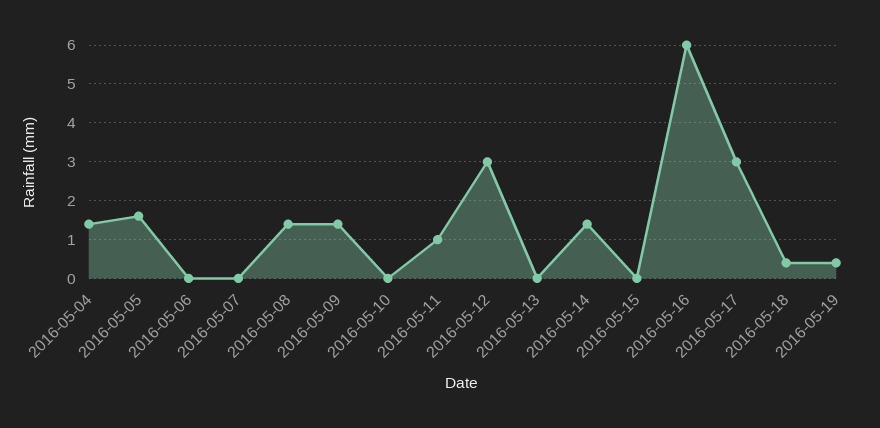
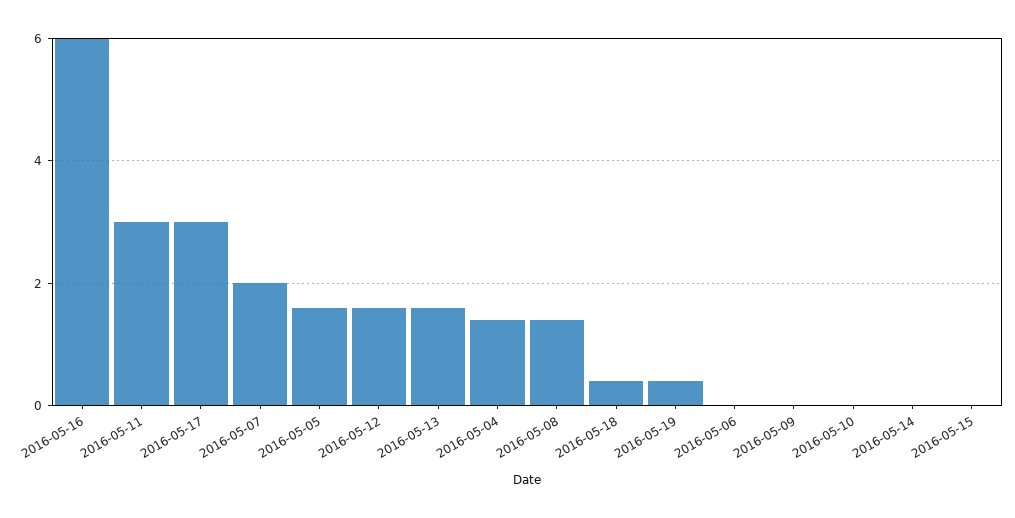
  {
    "2016-05-04": 1.5,
    "2016-05-05": 1.5,
    "2016-05-06": 0,
-   "2016-05-07": 0,
+   "2016-05-07": 2,
    "2016-05-08": 1.5,
-   "2016-05-09": 1.5,
+   "2016-05-09": 0,
    "2016-05-10": 0,
-   "2016-05-11": 1,
+   "2016-05-11": 3,
-   "2016-05-12": 3,
+   "2016-05-12": 1.5,
-   "2016-05-13": 0,
+   "2016-05-13": 1.5,
-   "2016-05-14": 1.5,
+   "2016-05-14": 0,
    "2016-05-15": 0,
    "2016-05-16": 6,
    "2016-05-17": 3,
    "2016-05-18": 0.5,
    "2016-05-19": 0.5
  }

